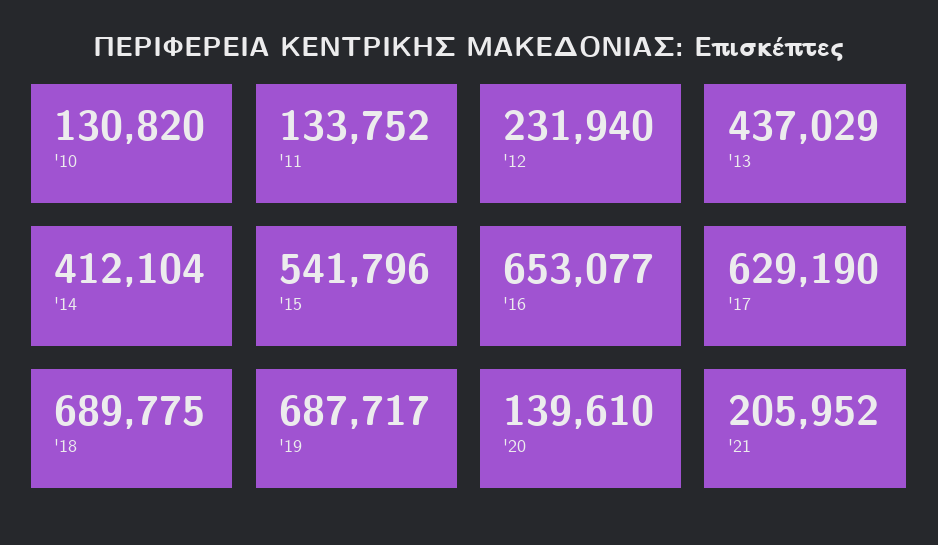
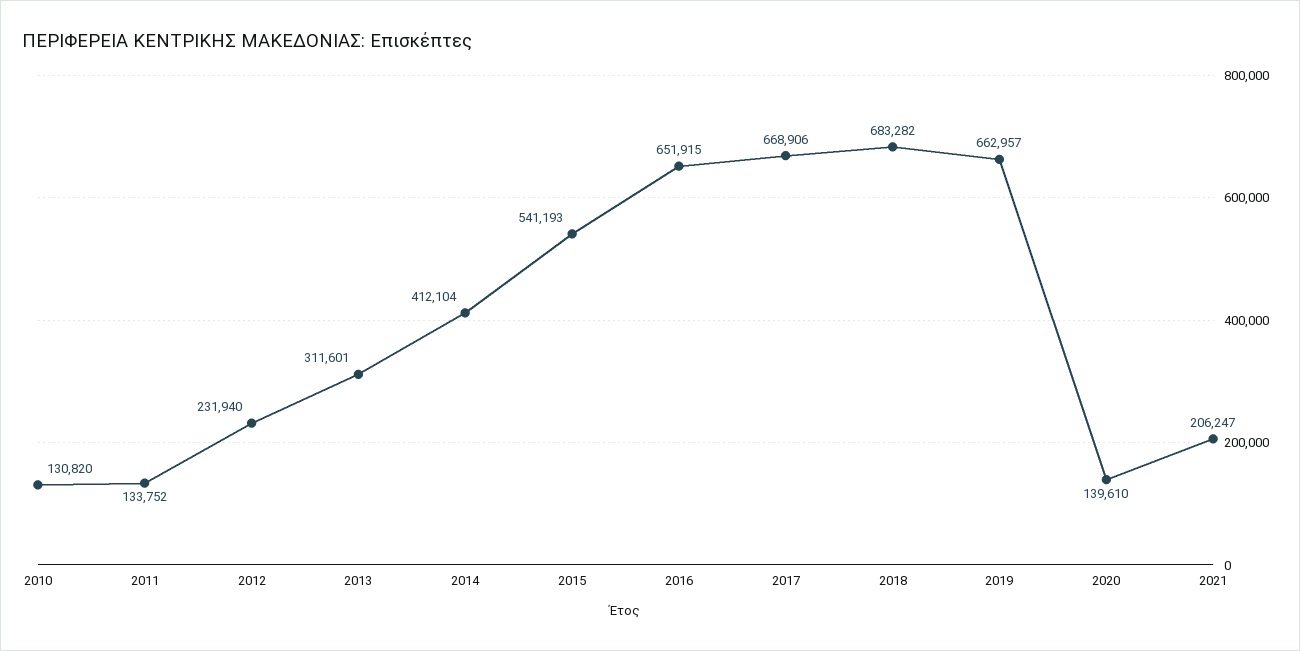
  {
    "'10": 130820,
    "'11": 133752,
    "'12": 231940,
-   "'13": 437029,
+   "'13": 311601,
    "'14": 412104,
-   "'15": 541796,
+   "'15": 541193,
-   "'16": 653077,
+   "'16": 651915,
-   "'17": 629190,
+   "'17": 668906,
-   "'18": 689775,
+   "'18": 683282,
-   "'19": 687717,
+   "'19": 662957,
    "'20": 139610,
-   "'21": 205952
+   "'21": 206247
  }

